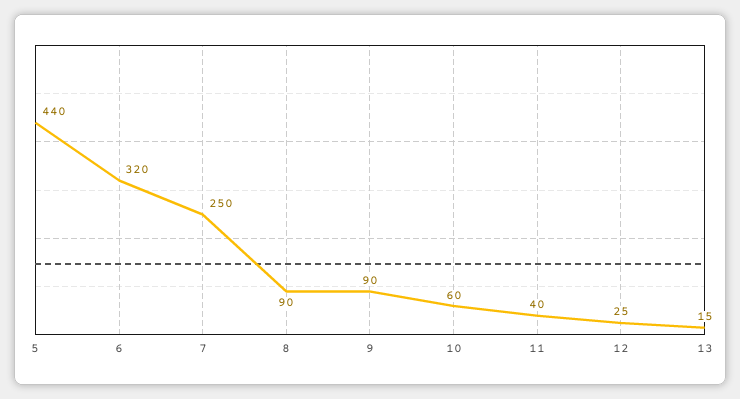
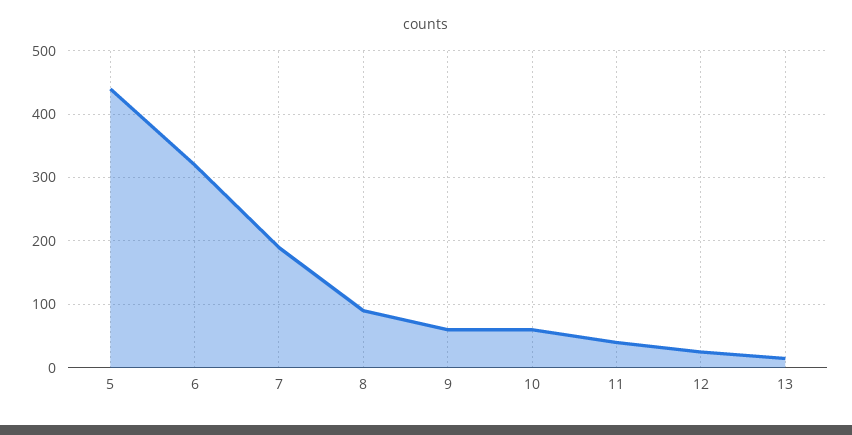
  {
    "5": 440,
    "6": 320,
-   "7": 250,
+   "7": 190,
    "8": 90,
-   "9": 90,
+   "9": 60,
    "10": 60,
    "11": 40,
    "12": 25,
    "13": 15
  }

